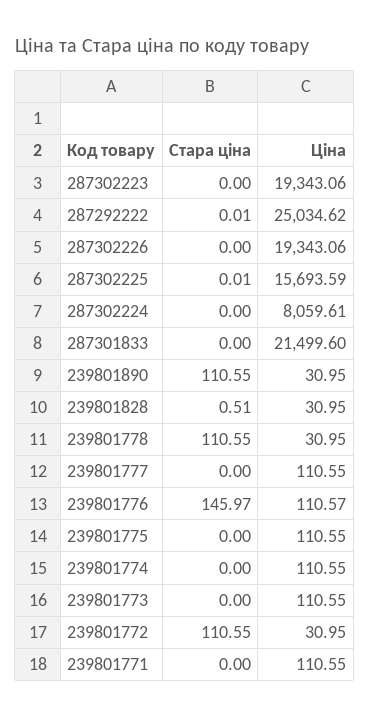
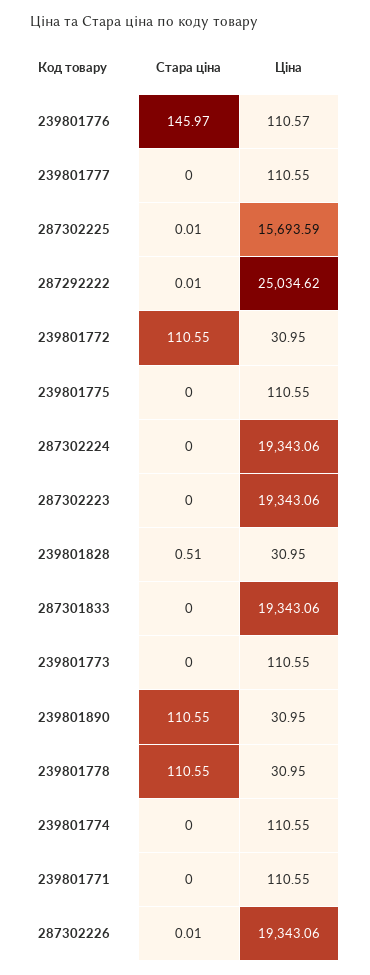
  {
    "Стара ціна": {
      "287302223": 0,
      "287292222": 0.01,
-     "287302226": 0,
+     "287302226": 0.01,
      "287302225": 0.01,
      "287302224": 0,
      "287301833": 0,
      "239801890": 110.55,
      "239801828": 0.51,
      "239801778": 110.55,
      "239801777": 0,
      "239801776": 145.97,
      "239801775": 0,
      "239801774": 0,
      "239801773": 0,
      "239801772": 110.55,
      "239801771": 0
    },
    "Ціна": {
      "287302223": 19343.06,
      "287292222": 25034.62,
      "287302226": 19343.06,
      "287302225": 15693.59,
-     "287302224": 8059.61,
+     "287302224": 19343.06,
-     "287301833": 21499.6,
+     "287301833": 19343.06,
      "239801890": 30.95,
      "239801828": 30.95,
      "239801778": 30.95,
      "239801777": 110.55,
      "239801776": 110.57,
      "239801775": 110.55,
      "239801774": 110.55,
      "239801773": 110.55,
      "239801772": 30.95,
      "239801771": 110.55
    }
  }

